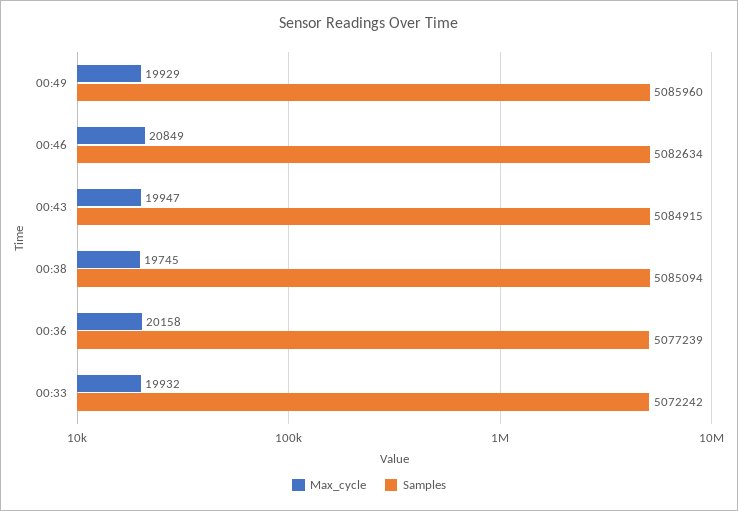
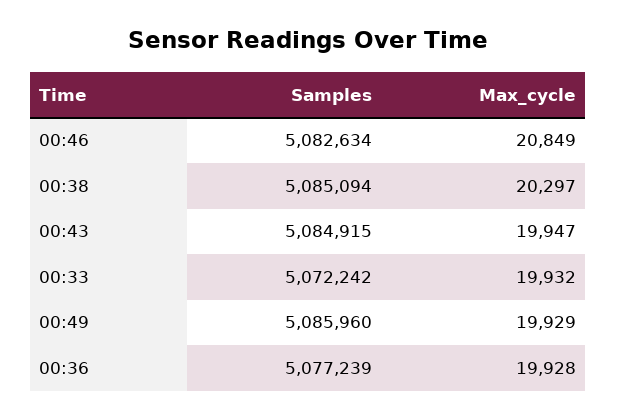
  {
    "Max_cycle": {
      "00:49": 19929,
      "00:46": 20849,
      "00:43": 19947,
-     "00:38": 19745,
+     "00:38": 20297,
-     "00:36": 20158,
+     "00:36": 19928,
      "00:33": 19932
    },
    "Samples": {
      "00:49": 5085960,
      "00:46": 5082634,
      "00:43": 5084915,
      "00:38": 5085094,
      "00:36": 5077239,
      "00:33": 5072242
    }
  }

